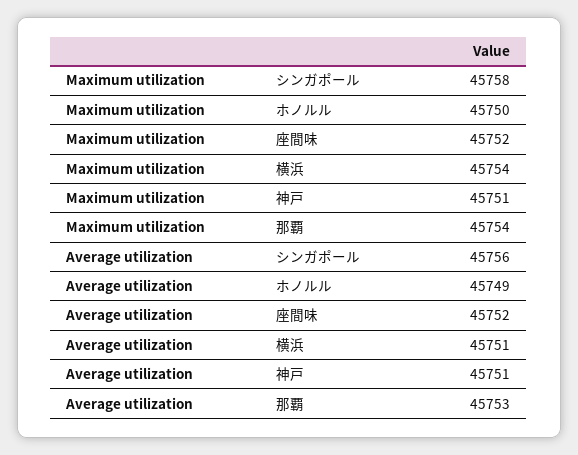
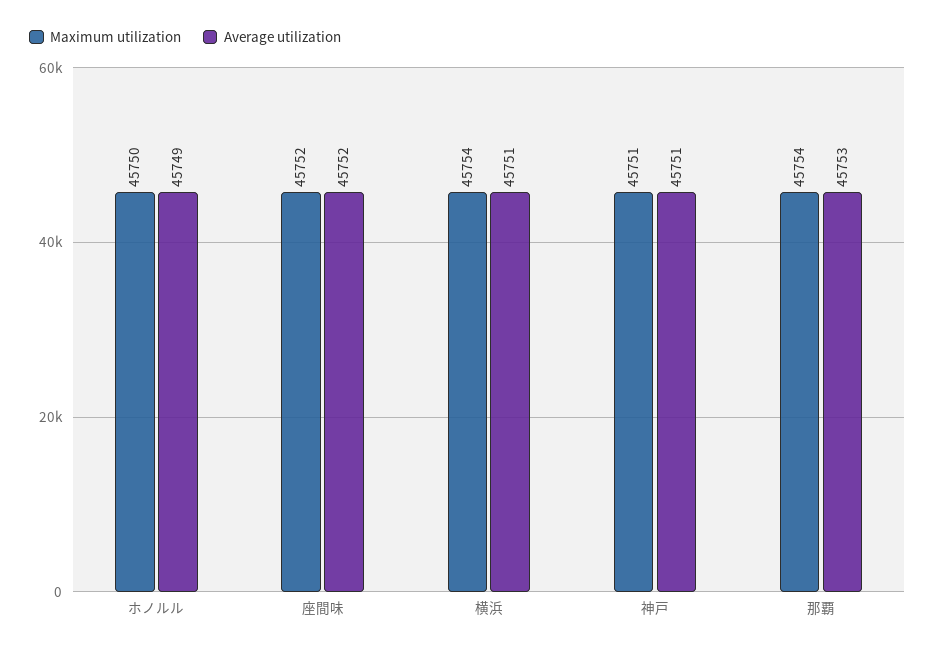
  {
    "Maximum utilization": {
-     "シンガポール": 45758,
      "ホノルル": 45750,
      "座間味": 45752,
      "横浜": 45754,
      "神戸": 45751,
      "那覇": 45754
    },
    "Average utilization": {
-     "シンガポール": 45756,
      "ホノルル": 45749,
      "座間味": 45752,
      "横浜": 45751,
      "神戸": 45751,
      "那覇": 45753
    }
  }

